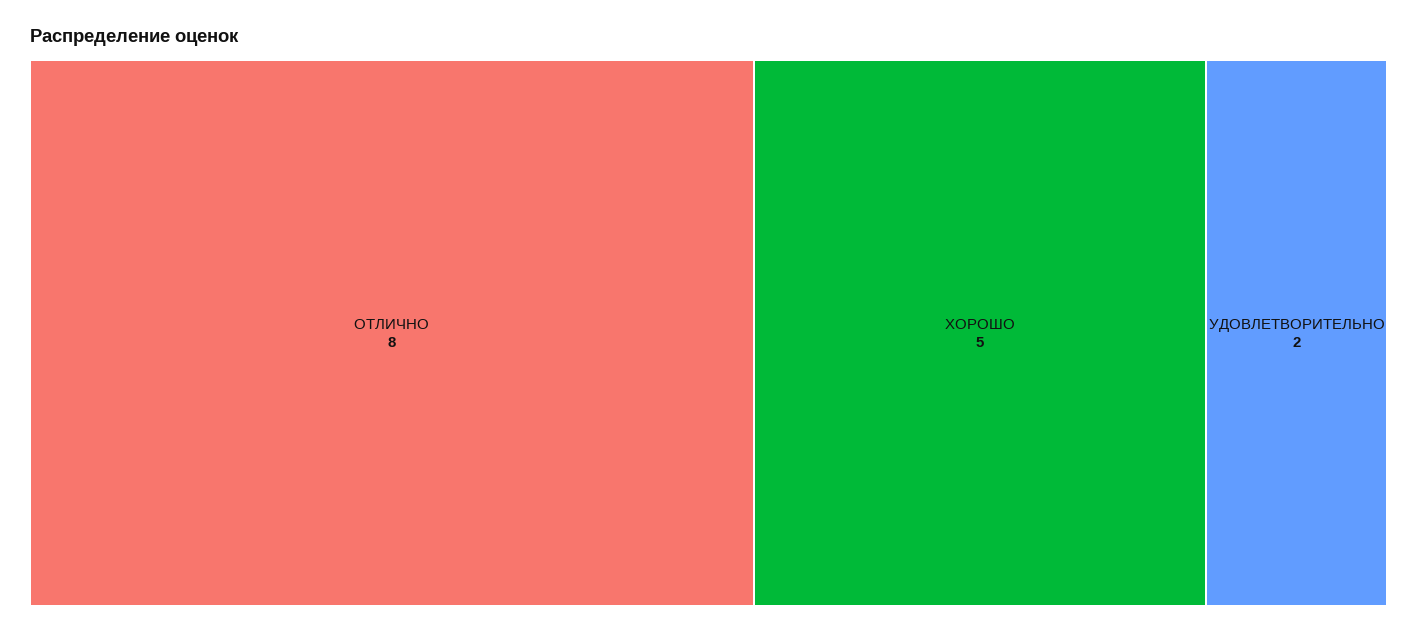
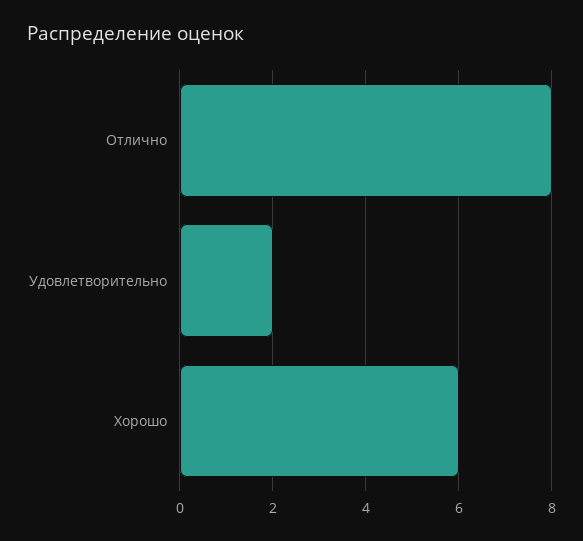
  {
    "ОТЛИЧНО": 8,
-   "ХОРОШО": 5,
+   "ХОРОШО": 6,
    "УДОВЛЕТВОРИТЕЛЬНО": 2
  }

